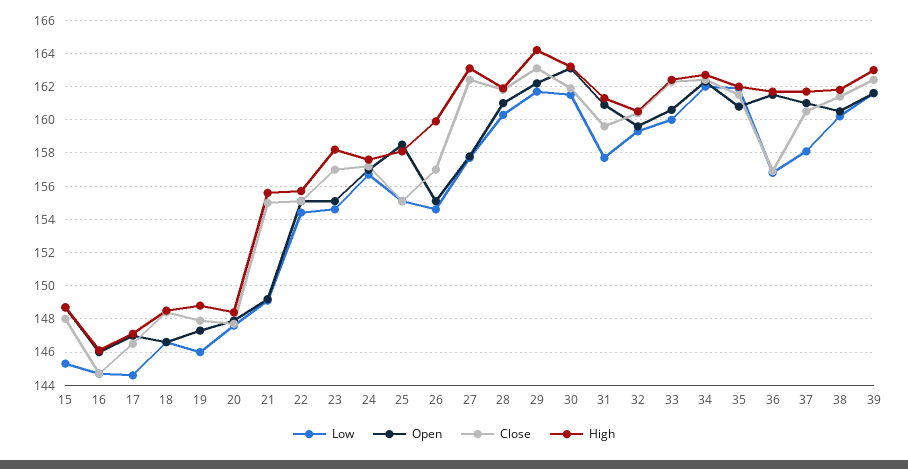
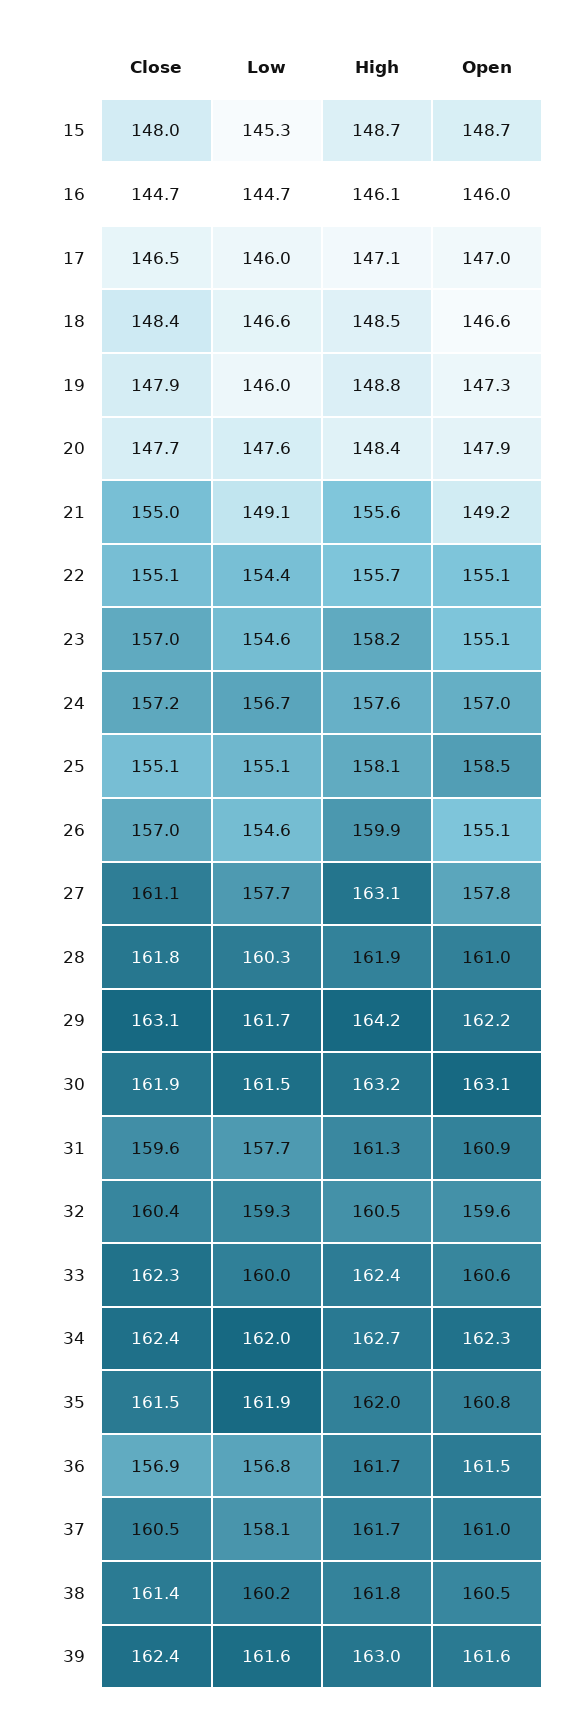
  {
    "Low": {
      "15": 145.3,
      "16": 144.7,
-     "17": 144.5,
+     "17": 146,
      "18": 146.6,
      "19": 146,
      "20": 147.6,
      "21": 149.1,
      "22": 154.4,
      "23": 154.6,
      "24": 156.7,
      "25": 155.1,
      "26": 154.6,
      "27": 157.7,
      "28": 160.3,
      "29": 161.7,
      "30": 161.5,
      "31": 157.7,
      "32": 159.3,
      "33": 160,
      "34": 162,
      "35": 161.9,
      "36": 156.8,
      "37": 158.1,
      "38": 160.2,
      "39": 161.6
    },
    "Open": {
      "15": 148.7,
      "16": 146,
      "17": 147,
      "18": 146.6,
      "19": 147.3,
      "20": 147.9,
      "21": 149.2,
      "22": 155.1,
      "23": 155.1,
      "24": 157,
      "25": 158.5,
      "26": 155.1,
      "27": 157.8,
      "28": 161,
      "29": 162.2,
      "30": 163.1,
      "31": 160.9,
      "32": 159.6,
      "33": 160.6,
      "34": 162.3,
      "35": 160.8,
      "36": 161.5,
      "37": 161,
      "38": 160.5,
      "39": 161.6
    },
    "Close": {
      "15": 148,
      "16": 144.7,
      "17": 146.5,
      "18": 148.4,
      "19": 147.9,
      "20": 147.7,
      "21": 155,
      "22": 155.1,
      "23": 157,
      "24": 157.2,
      "25": 155.1,
      "26": 157,
-     "27": 162.5,
+     "27": 161.1,
      "28": 161.8,
      "29": 163.1,
      "30": 161.9,
      "31": 159.6,
      "32": 160.4,
      "33": 162.3,
      "34": 162.4,
      "35": 161.5,
      "36": 156.9,
      "37": 160.5,
      "38": 161.4,
      "39": 162.4
    },
    "High": {
      "15": 148.7,
      "16": 146.1,
      "17": 147.1,
      "18": 148.5,
      "19": 148.8,
      "20": 148.4,
      "21": 155.6,
      "22": 155.7,
      "23": 158.2,
      "24": 157.6,
      "25": 158.1,
      "26": 159.9,
      "27": 163.1,
      "28": 161.9,
      "29": 164.2,
      "30": 163.2,
      "31": 161.3,
      "32": 160.5,
      "33": 162.4,
      "34": 162.7,
      "35": 162,
      "36": 161.7,
      "37": 161.7,
      "38": 161.8,
      "39": 163
    }
  }

